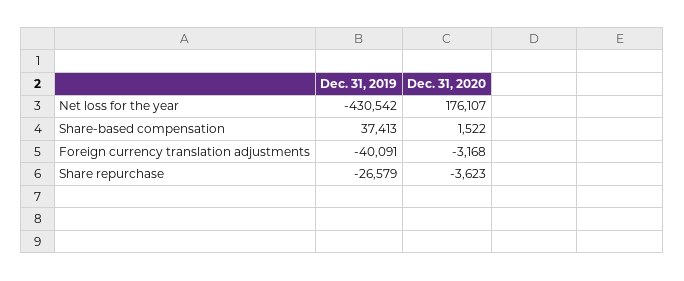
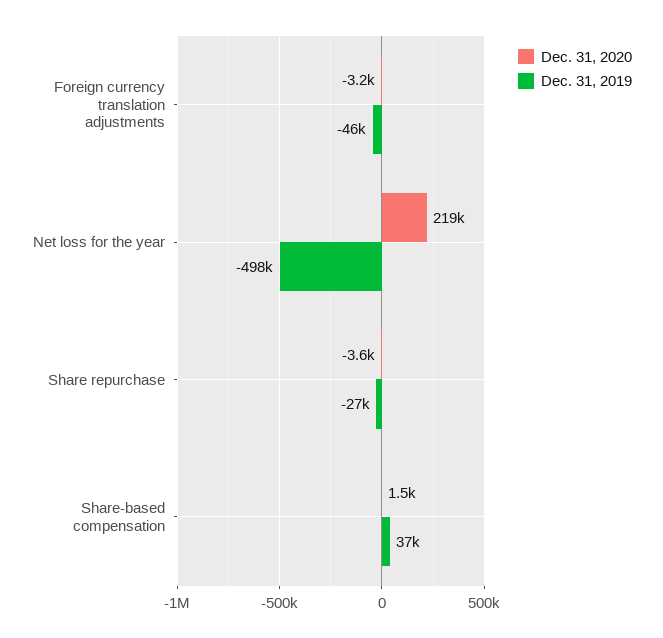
  {
    "Dec. 31, 2019": {
-     "Net loss for the year": -430542,
+     "Net loss for the year": -498000,
      "Share-based compensation": 37413,
-     "Foreign currency translation adjustments": -40091,
+     "Foreign currency translation adjustments": -46000,
      "Share repurchase": -26579
    },
    "Dec. 31, 2020": {
-     "Net loss for the year": 176107,
+     "Net loss for the year": 219000,
      "Share-based compensation": 1522,
      "Foreign currency translation adjustments": -3168,
      "Share repurchase": -3623
    }
  }

